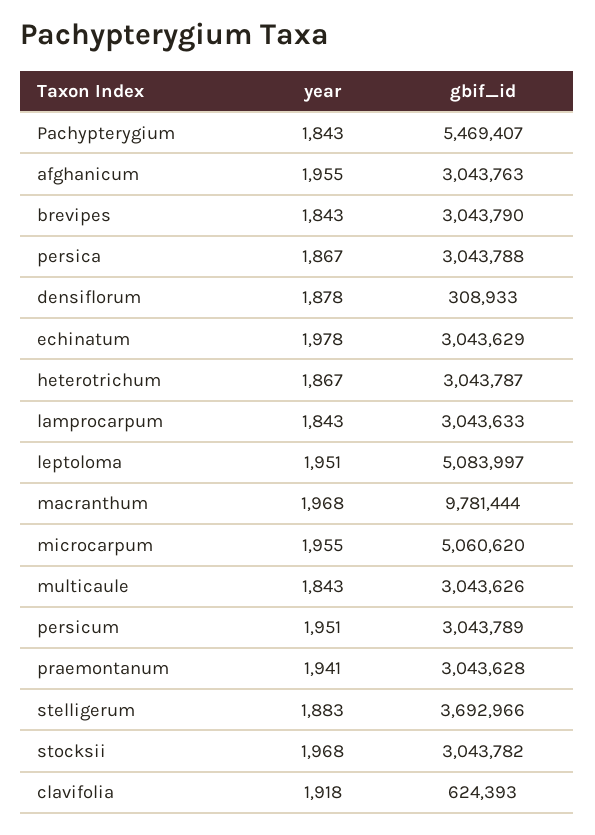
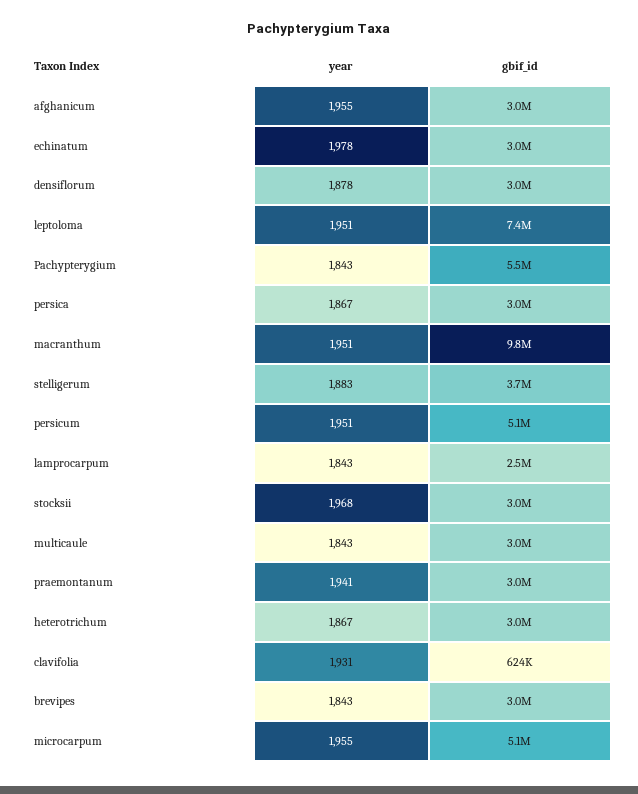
  {
    "year": {
      "Pachypterygium": 1843,
      "afghanicum": 1955,
      "brevipes": 1843,
      "persica": 1867,
      "densiflorum": 1878,
      "echinatum": 1978,
      "heterotrichum": 1867,
      "lamprocarpum": 1843,
      "leptoloma": 1951,
-     "macranthum": 1968,
+     "macranthum": 1951,
      "microcarpum": 1955,
      "multicaule": 1843,
      "persicum": 1951,
      "praemontanum": 1941,
      "stelligerum": 1883,
      "stocksii": 1968,
-     "clavifolia": 1918
+     "clavifolia": 1931
    },
    "gbif_id": {
      "Pachypterygium": 5469407,
      "afghanicum": 3043763,
      "brevipes": 3043790,
      "persica": 3043788,
-     "densiflorum": 308933,
+     "densiflorum": 3000000,
      "echinatum": 3043629,
      "heterotrichum": 3043787,
-     "lamprocarpum": 3043633,
+     "lamprocarpum": 2500000,
-     "leptoloma": 5083997,
+     "leptoloma": 7400000,
      "macranthum": 9781444,
      "microcarpum": 5060620,
      "multicaule": 3043626,
-     "persicum": 3043789,
+     "persicum": 5100000,
      "praemontanum": 3043628,
      "stelligerum": 3692966,
      "stocksii": 3043782,
      "clavifolia": 624393
    }
  }

